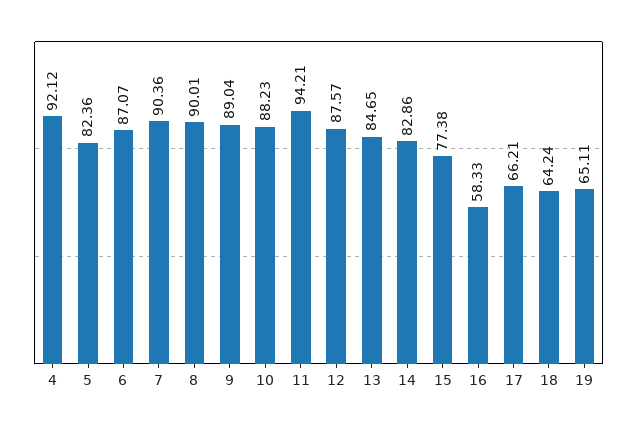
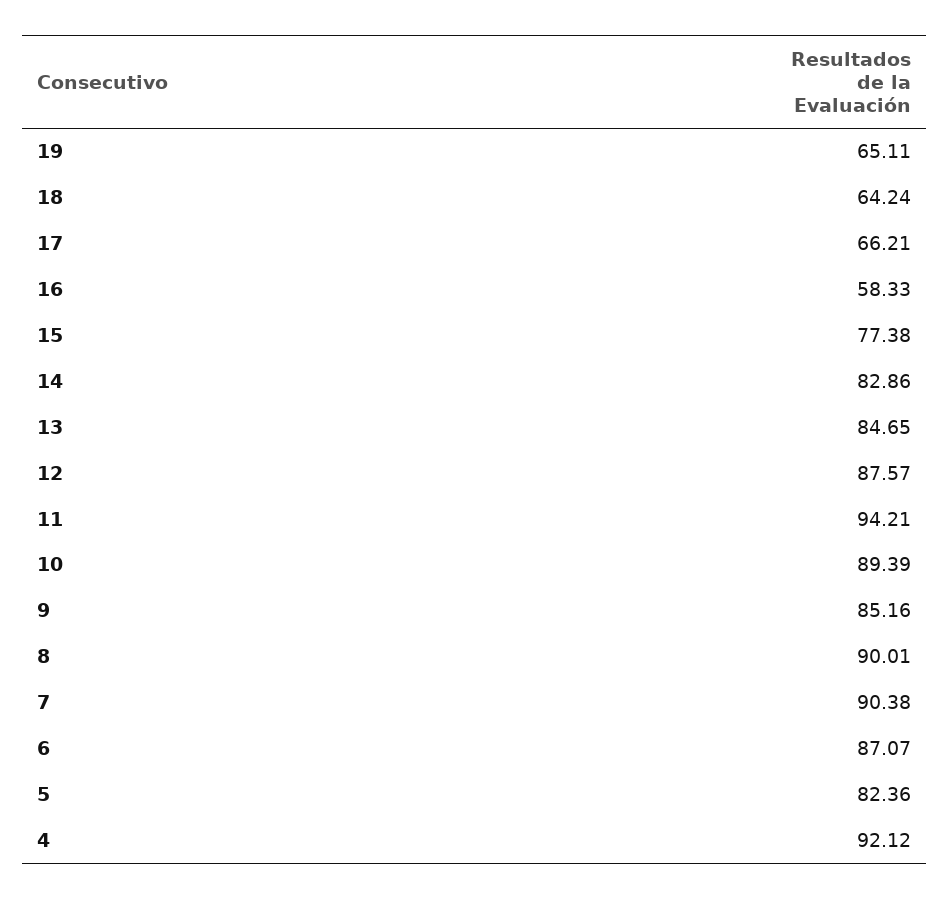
  {
    "4": 92.12,
    "5": 82.36,
    "6": 87.07,
-   "7": 90.36,
+   "7": 90.38,
    "8": 90.01,
-   "9": 89.04,
+   "9": 85.16,
-   "10": 88.23,
+   "10": 89.39,
    "11": 94.21,
    "12": 87.57,
    "13": 84.65,
    "14": 82.86,
    "15": 77.38,
    "16": 58.33,
    "17": 66.21,
    "18": 64.24,
    "19": 65.11
  }

